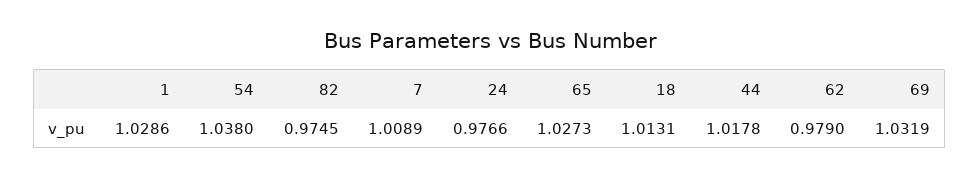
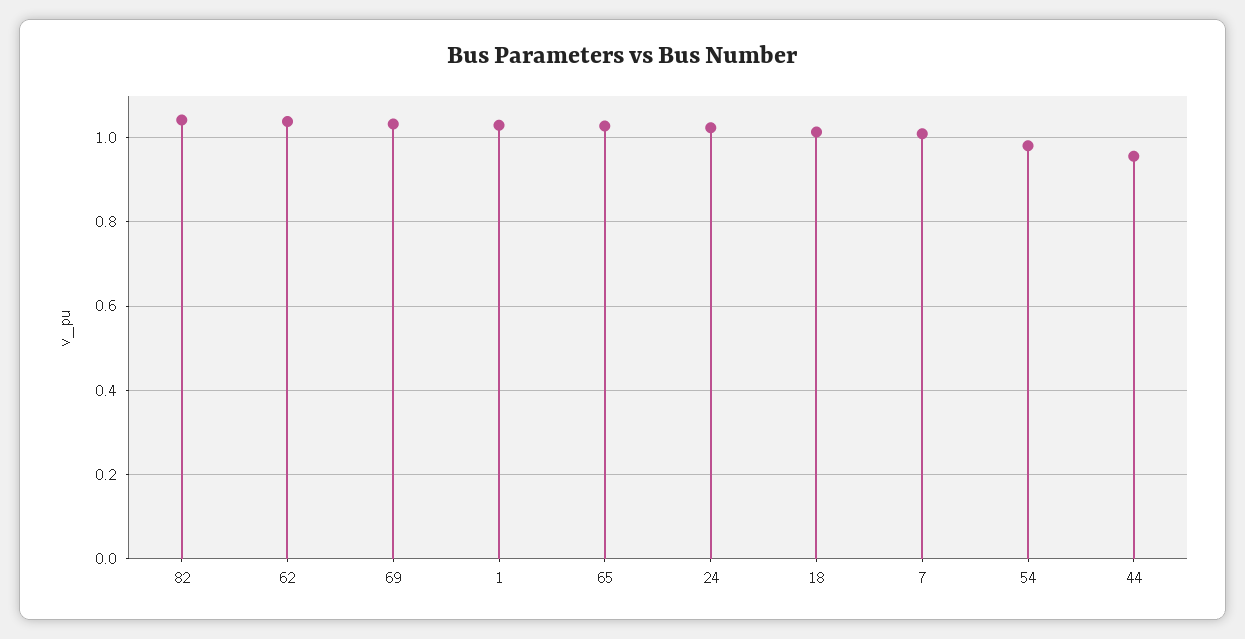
  {
    "1": 1.0286,
-   "54": 1.038,
+   "54": 0.98,
-   "82": 0.9745,
+   "82": 1.04,
    "7": 1.0089,
-   "24": 0.9766,
+   "24": 1.02,
    "65": 1.0273,
    "18": 1.0131,
-   "44": 1.0178,
+   "44": 0.96,
-   "62": 0.979,
+   "62": 1.04,
    "69": 1.0319
  }

